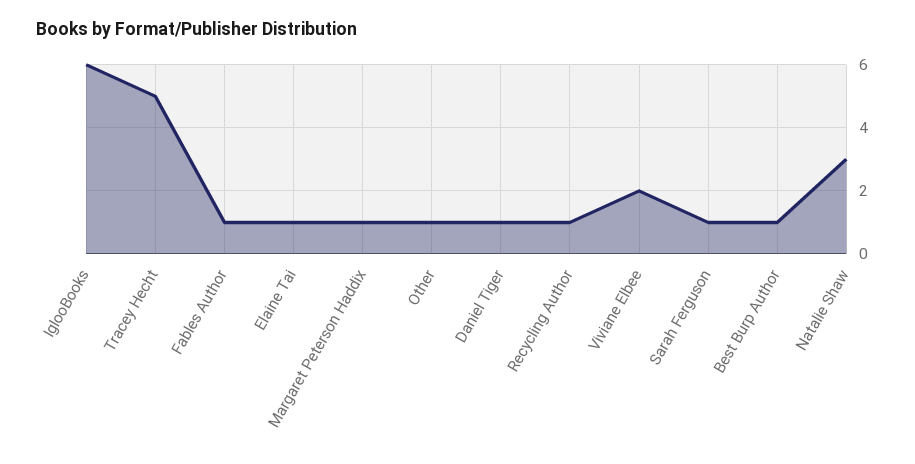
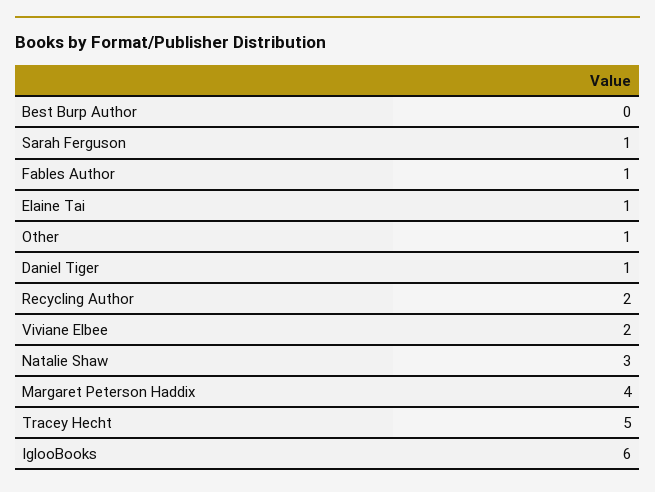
  {
    "IglooBooks": 6,
    "Tracey Hecht": 5,
    "Fables Author": 1,
    "Elaine Tai": 1,
-   "Margaret Peterson Haddix": 1,
+   "Margaret Peterson Haddix": 4,
    "Other": 1,
    "Daniel Tiger": 1,
-   "Recycling Author": 1,
+   "Recycling Author": 2,
    "Viviane Elbee": 2,
    "Sarah Ferguson": 1,
-   "Best Burp Author": 1,
+   "Best Burp Author": 0,
    "Natalie Shaw": 3
  }

